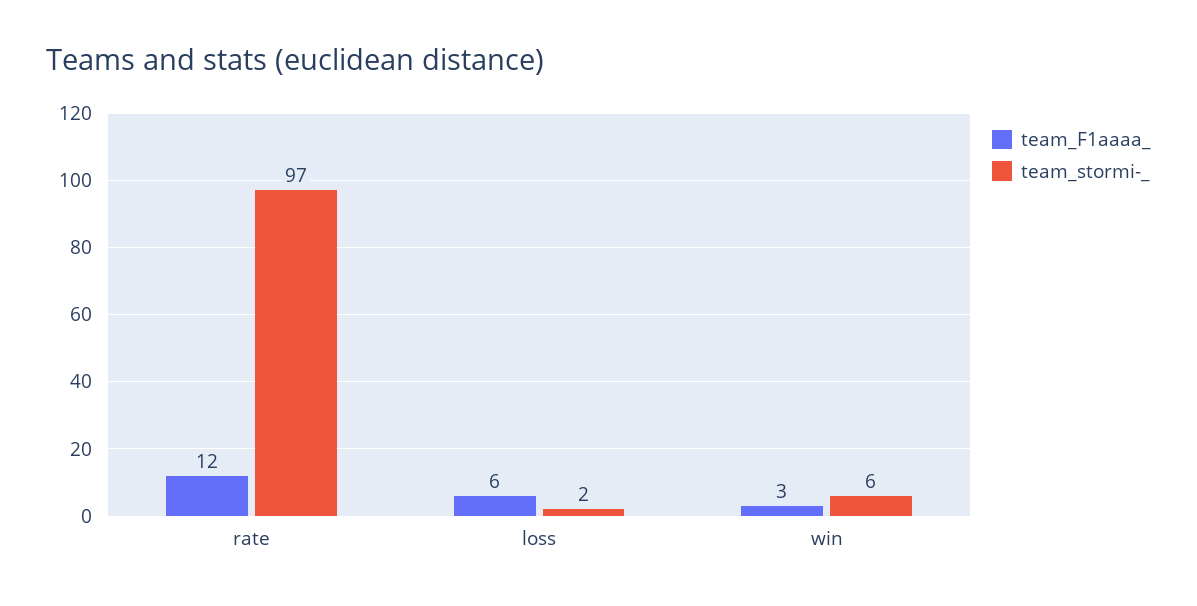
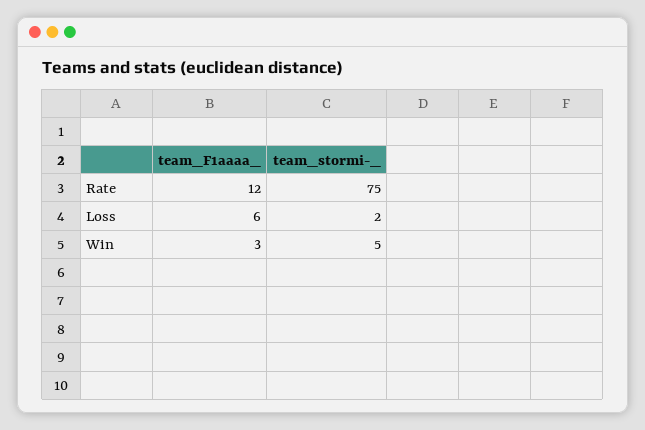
  {
    "team_F1aaaa_": {
      "rate": 12,
      "loss": 6,
      "win": 3
    },
    "team_stormi-_": {
-     "rate": 97,
+     "rate": 75,
      "loss": 2,
-     "win": 6
+     "win": 5
    }
  }

